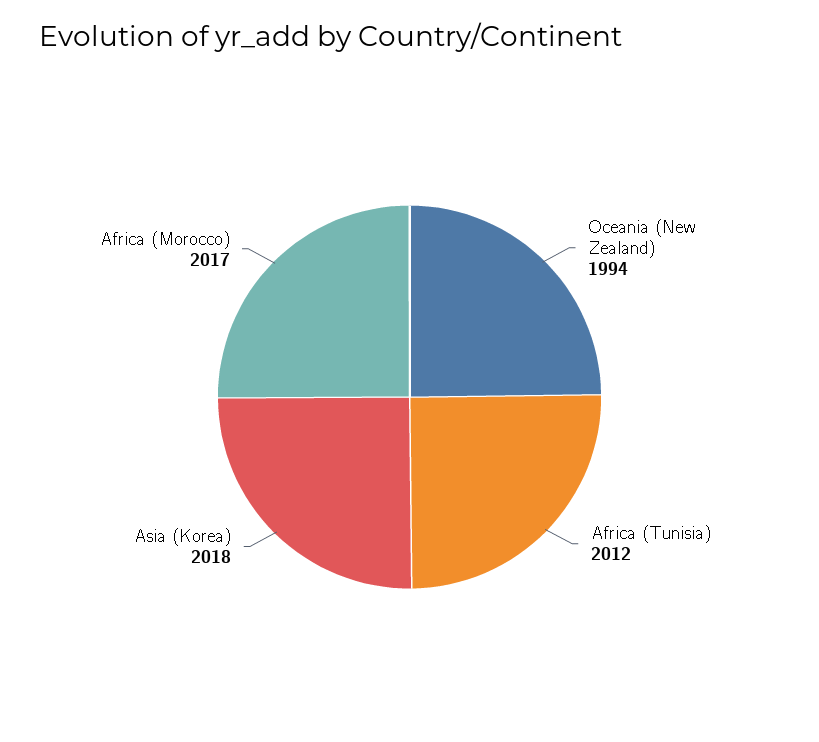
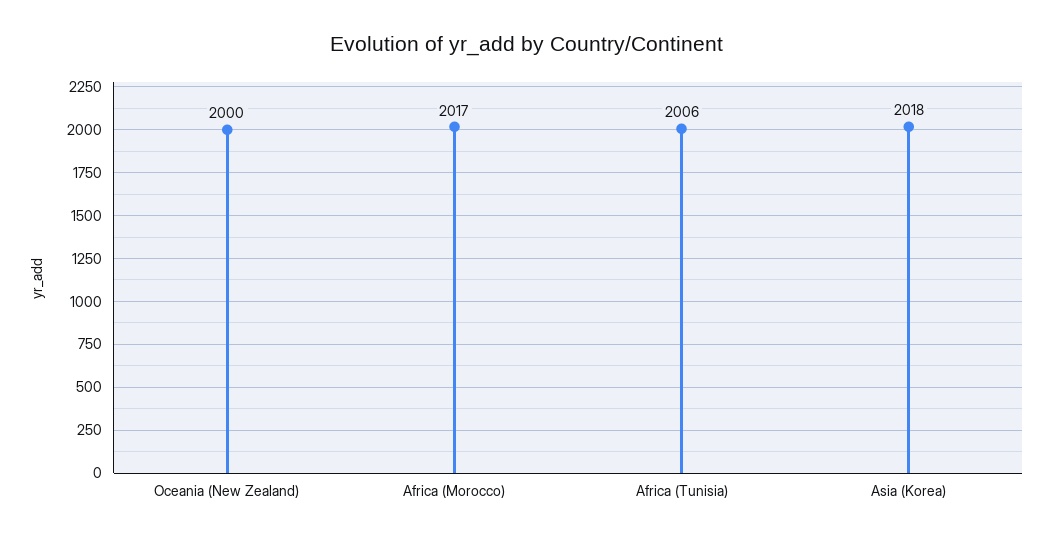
  {
-   "Oceania (New Zealand)": 1994,
+   "Oceania (New Zealand)": 2000,
-   "Africa (Tunisia)": 2012,
+   "Africa (Tunisia)": 2006,
    "Asia (Korea)": 2018,
    "Africa (Morocco)": 2017
  }

